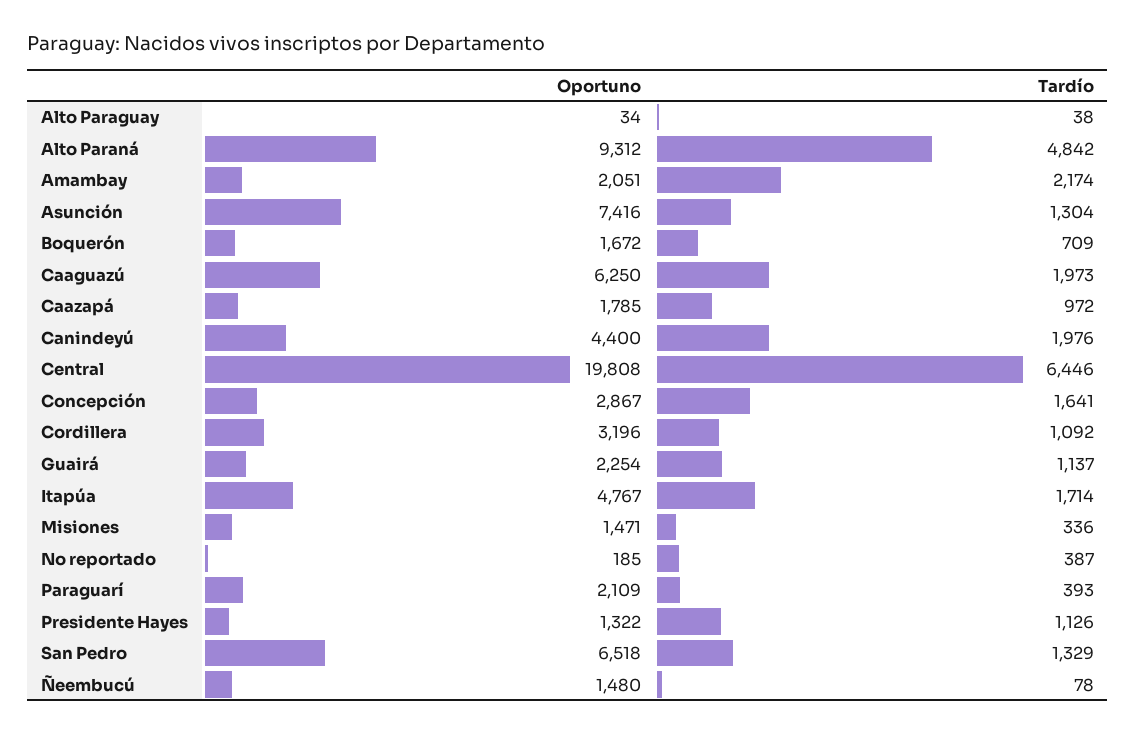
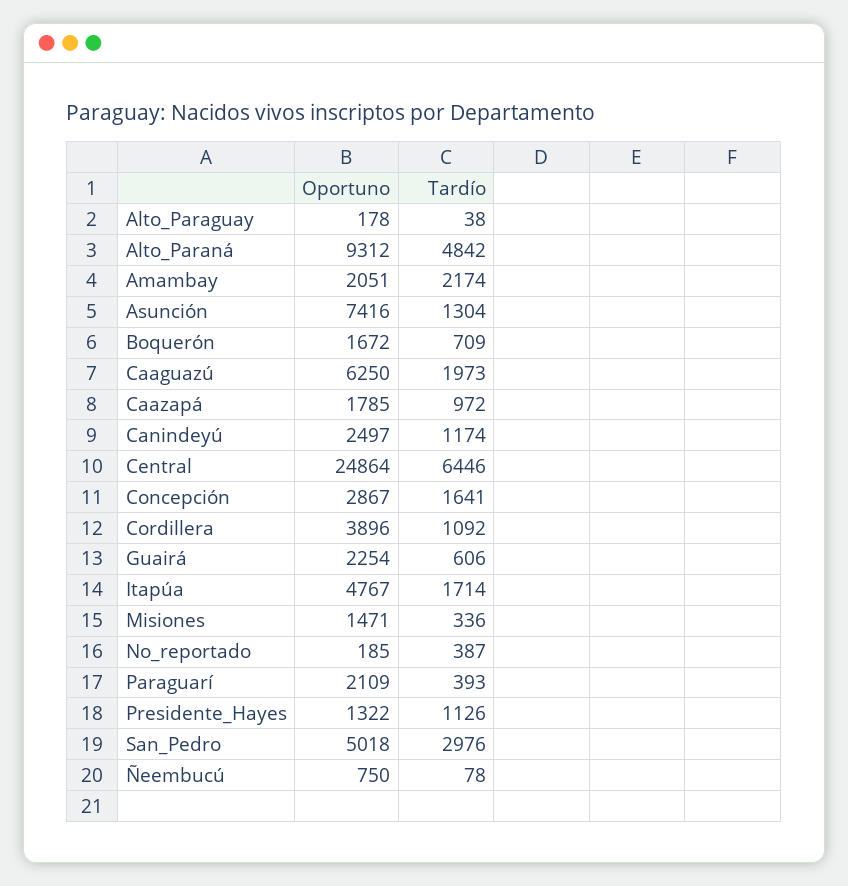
  {
    "Oportuno": {
-     "Alto Paraguay": 34,
+     "Alto Paraguay": 178,
      "Alto Paraná": 9312,
      "Amambay": 2051,
      "Asunción": 7416,
      "Boquerón": 1672,
      "Caaguazú": 6250,
      "Caazapá": 1785,
-     "Canindeyú": 4400,
+     "Canindeyú": 2497,
-     "Central": 19808,
+     "Central": 24864,
      "Concepción": 2867,
-     "Cordillera": 3196,
+     "Cordillera": 3896,
      "Guairá": 2254,
      "Itapúa": 4767,
      "Misiones": 1471,
      "No reportado": 185,
      "Paraguarí": 2109,
      "Presidente Hayes": 1322,
-     "San Pedro": 6518,
+     "San Pedro": 5018,
-     "Ñeembucú": 1480
+     "Ñeembucú": 750
    },
    "Tardío": {
      "Alto Paraguay": 38,
      "Alto Paraná": 4842,
      "Amambay": 2174,
      "Asunción": 1304,
      "Boquerón": 709,
      "Caaguazú": 1973,
      "Caazapá": 972,
-     "Canindeyú": 1976,
+     "Canindeyú": 1174,
      "Central": 6446,
      "Concepción": 1641,
      "Cordillera": 1092,
-     "Guairá": 1137,
+     "Guairá": 606,
      "Itapúa": 1714,
      "Misiones": 336,
      "No reportado": 387,
      "Paraguarí": 393,
      "Presidente Hayes": 1126,
-     "San Pedro": 1329,
+     "San Pedro": 2976,
      "Ñeembucú": 78
    }
  }

